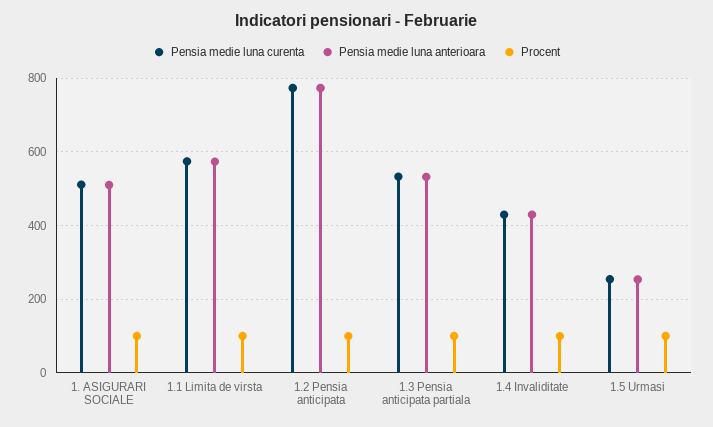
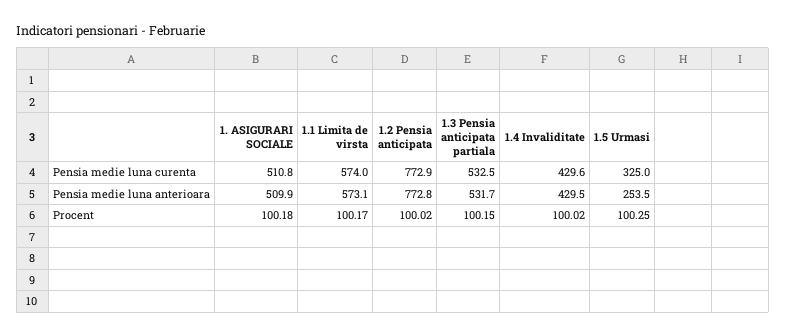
  {
    "Pensia medie luna curenta": {
      "1. ASIGURARI SOCIALE": 510.8,
      "1.1 Limita de virsta": 574,
      "1.2 Pensia anticipata": 772.9,
      "1.3 Pensia anticipata partiala": 532.5,
      "1.4 Invaliditate": 429.6,
-     "1.5 Urmasi": 260
+     "1.5 Urmasi": 325
    },
    "Pensia medie luna anterioara": {
      "1. ASIGURARI SOCIALE": 509.9,
      "1.1 Limita de virsta": 573.1,
      "1.2 Pensia anticipata": 772.8,
      "1.3 Pensia anticipata partiala": 531.7,
      "1.4 Invaliditate": 429.5,
      "1.5 Urmasi": 253.5
    },
    "Procent": {
      "1. ASIGURARI SOCIALE": 100.18,
      "1.1 Limita de virsta": 100.17,
      "1.2 Pensia anticipata": 100.02,
      "1.3 Pensia anticipata partiala": 100.15,
      "1.4 Invaliditate": 100.02,
      "1.5 Urmasi": 100.25
    }
  }

